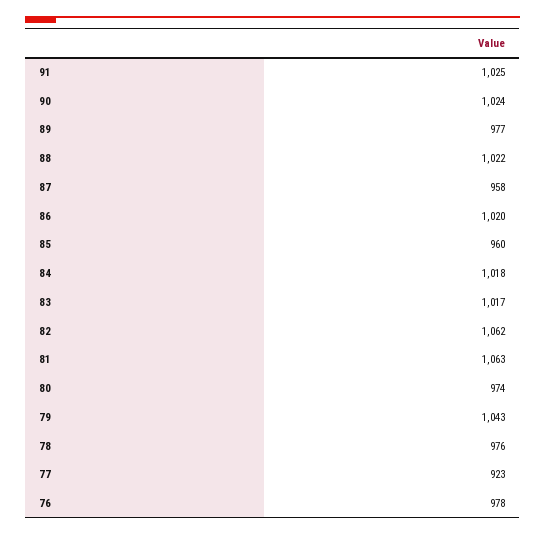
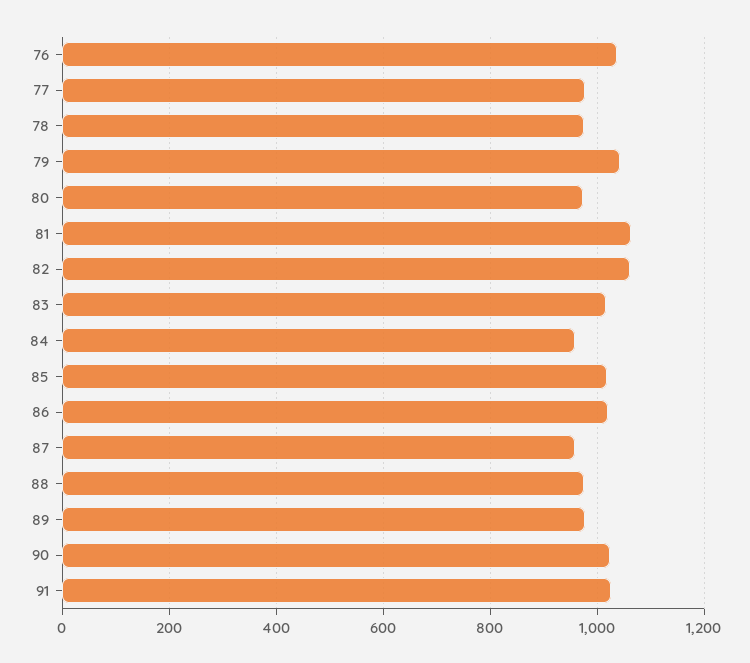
  {
    "91": 1025,
    "90": 1024,
    "89": 977,
-   "88": 1022,
+   "88": 980,
    "87": 958,
    "86": 1020,
-   "85": 960,
+   "85": 1020,
-   "84": 1018,
+   "84": 960,
    "83": 1017,
    "82": 1062,
    "81": 1063,
    "80": 974,
    "79": 1043,
    "78": 976,
-   "77": 923,
+   "77": 980,
-   "76": 978
+   "76": 1040
  }

